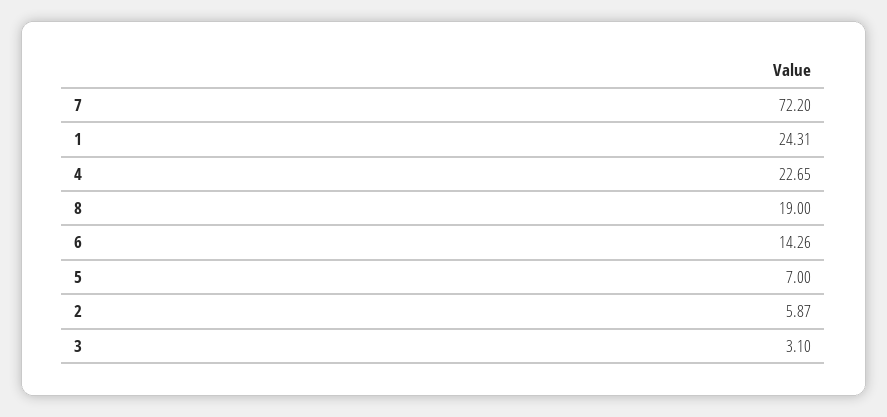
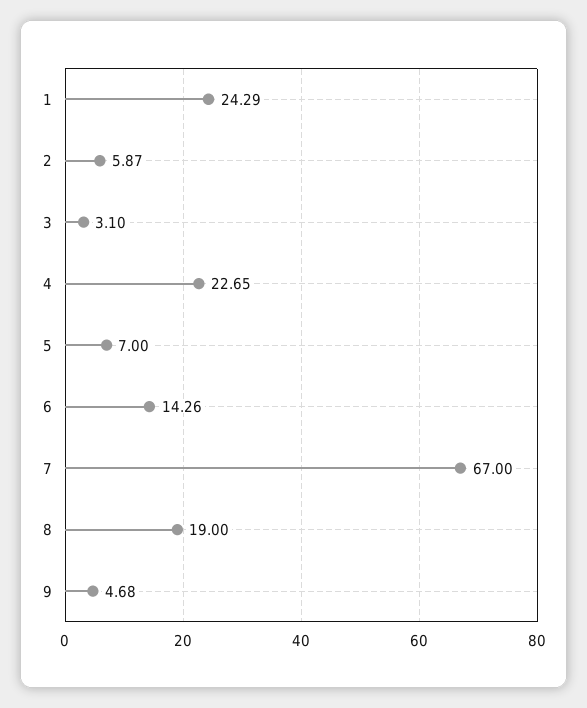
  {
-   "7": 72.2,
+   "7": 67,
-   "1": 24.31,
+   "1": 24.29,
    "4": 22.65,
    "8": 19,
    "6": 14.26,
    "5": 7,
    "2": 5.87,
-   "3": 3.1
+   "3": 3.1,
+   "9": 4.68
  }

